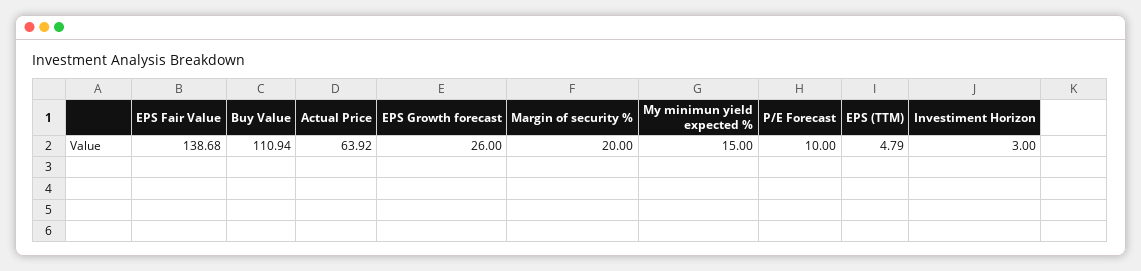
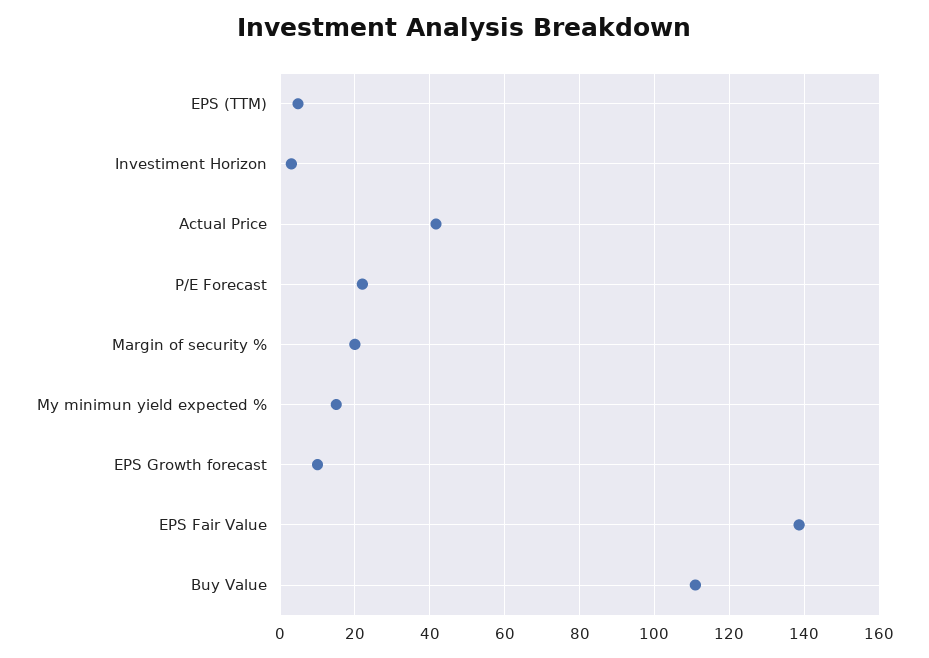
  {
    "EPS Fair Value": 138.68,
    "Buy Value": 110.94,
-   "Actual Price": 63.92,
+   "Actual Price": 42,
-   "EPS Growth forecast": 26,
+   "EPS Growth forecast": 10,
    "Margin of security %": 20,
    "My minimun yield expected %": 15,
-   "P/E Forecast": 10,
+   "P/E Forecast": 22,
    "EPS (TTM)": 4.79,
    "Investiment Horizon": 3
  }

